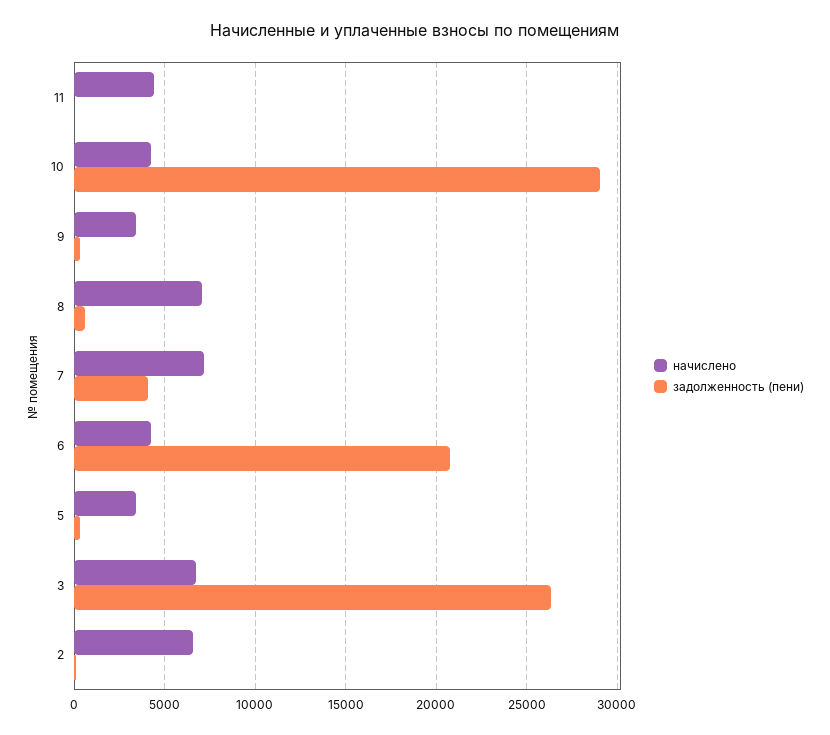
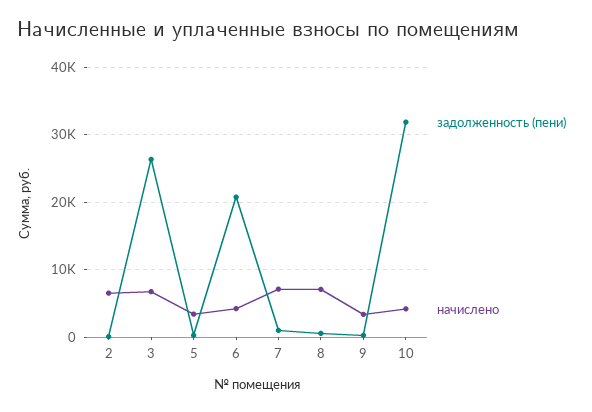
  {
    "начислено": {
-     "11": 4500,
      "10": 4000,
      "9": 3500,
      "8": 7000,
      "7": 7000,
      "6": 4000,
      "5": 3500,
      "3": 6500,
      "2": 6500
    },
    "задолженность (пени)": {
-     "11": 0,
-     "10": 29000,
+     "10": 32000,
      "9": 500,
      "8": 500,
-     "7": 4000,
+     "7": 1000,
      "6": 20500,
      "5": 500,
      "3": 26500,
      "2": 0
    }
  }

